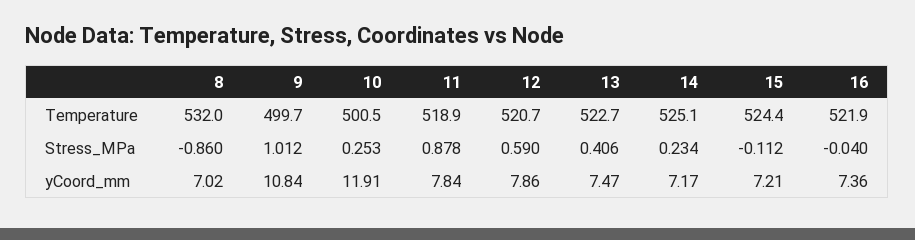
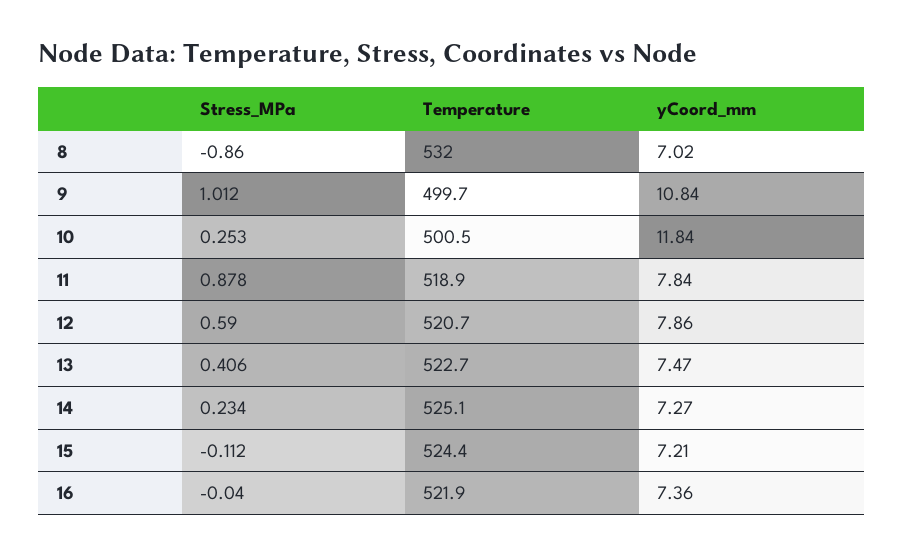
  {
    "8": {
      "Temperature": 532,
      "Stress_MPa": -0.86,
      "yCoord_mm": 7.02
    },
    "9": {
      "Temperature": 499.7,
      "Stress_MPa": 1.012,
      "yCoord_mm": 10.84
    },
    "10": {
      "Temperature": 500.5,
      "Stress_MPa": 0.253,
-     "yCoord_mm": 11.91
+     "yCoord_mm": 11.84
    },
    "11": {
      "Temperature": 518.9,
      "Stress_MPa": 0.878,
      "yCoord_mm": 7.84
    },
    "12": {
      "Temperature": 520.7,
      "Stress_MPa": 0.59,
      "yCoord_mm": 7.86
    },
    "13": {
      "Temperature": 522.7,
      "Stress_MPa": 0.406,
      "yCoord_mm": 7.47
    },
    "14": {
      "Temperature": 525.1,
      "Stress_MPa": 0.234,
-     "yCoord_mm": 7.17
+     "yCoord_mm": 7.27
    },
    "15": {
      "Temperature": 524.4,
      "Stress_MPa": -0.112,
      "yCoord_mm": 7.21
    },
    "16": {
      "Temperature": 521.9,
      "Stress_MPa": -0.04,
      "yCoord_mm": 7.36
    }
  }

